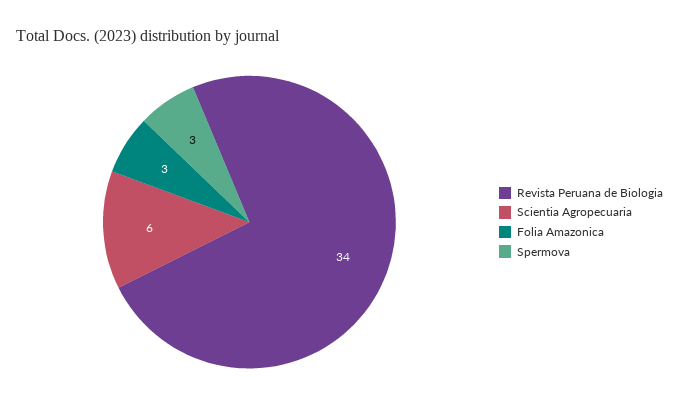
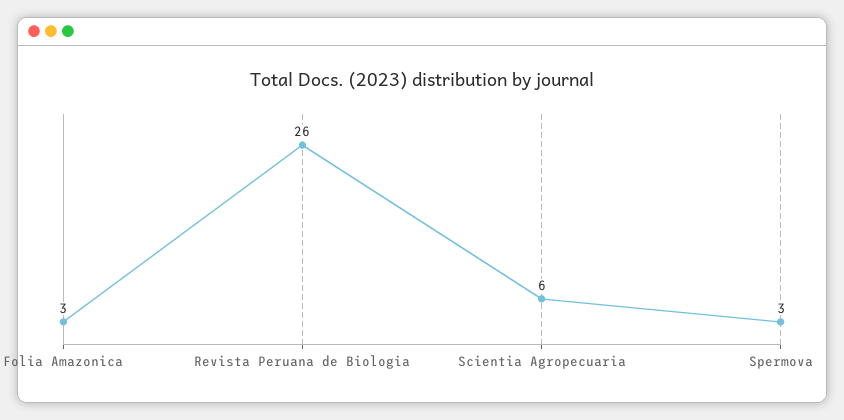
  {
-   "Revista Peruana de Biologia": 34,
+   "Revista Peruana de Biologia": 26,
    "Scientia Agropecuaria": 6,
    "Folia Amazonica": 3,
    "Spermova": 3
  }

